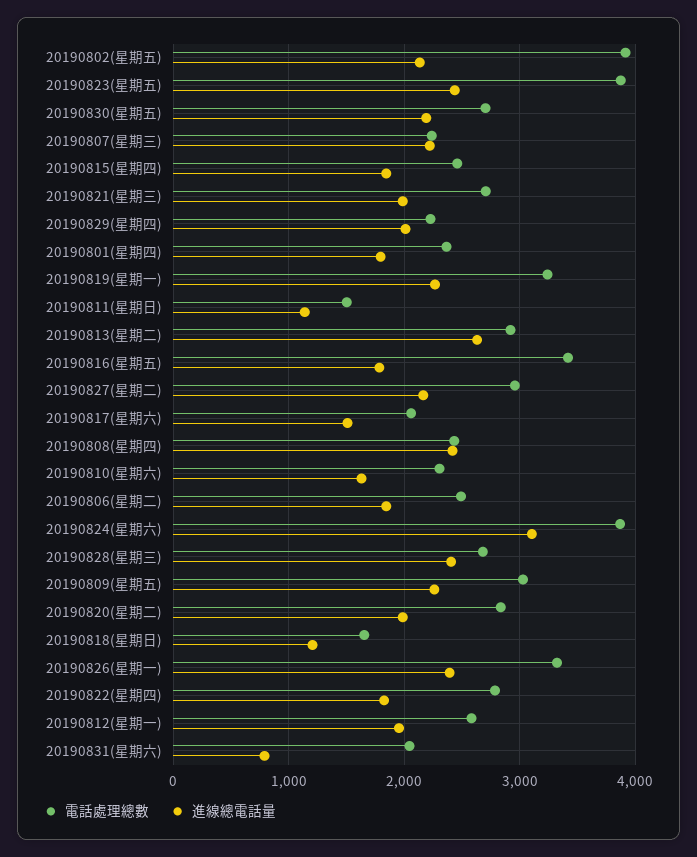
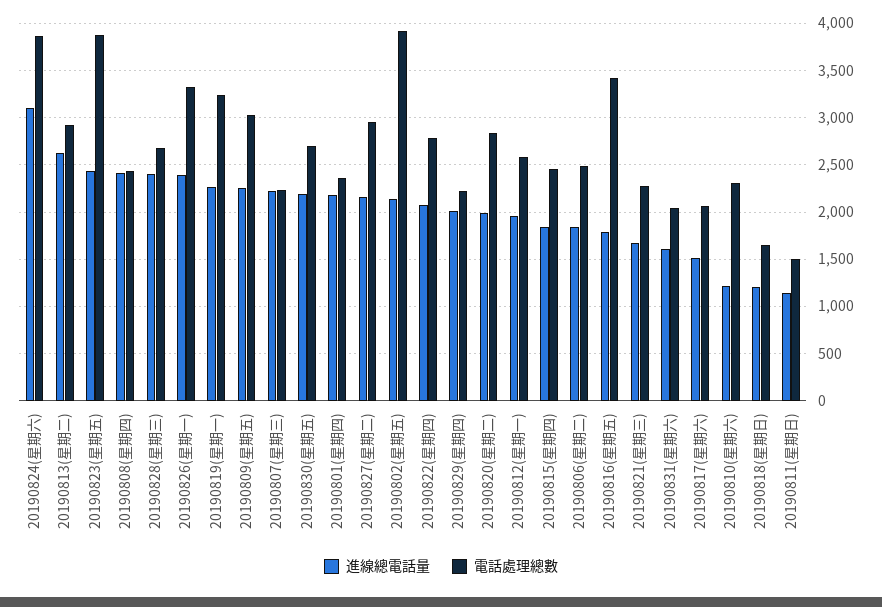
  {
    "電話處理總數": {
      "20190802(星期五)": 3900,
      "20190823(星期五)": 3900,
      "20190830(星期五)": 2700,
      "20190807(星期三)": 2200,
      "20190815(星期四)": 2500,
-     "20190821(星期三)": 2700,
+     "20190821(星期三)": 2300,
      "20190829(星期四)": 2200,
      "20190801(星期四)": 2400,
      "20190819(星期一)": 3200,
      "20190811(星期日)": 1500,
      "20190813(星期二)": 2900,
      "20190816(星期五)": 3400,
      "20190827(星期二)": 3000,
      "20190817(星期六)": 2100,
      "20190808(星期四)": 2400,
      "20190810(星期六)": 2300,
      "20190806(星期二)": 2500,
      "20190824(星期六)": 3900,
      "20190828(星期三)": 2700,
      "20190809(星期五)": 3000,
      "20190820(星期二)": 2800,
      "20190818(星期日)": 1700,
      "20190826(星期一)": 3300,
      "20190822(星期四)": 2800,
      "20190812(星期一)": 2600,
      "20190831(星期六)": 2000
    },
    "進線總電話量": {
      "20190802(星期五)": 2100,
      "20190823(星期五)": 2400,
      "20190830(星期五)": 2200,
      "20190807(星期三)": 2200,
      "20190815(星期四)": 1800,
-     "20190821(星期三)": 2000,
+     "20190821(星期三)": 1700,
      "20190829(星期四)": 2000,
-     "20190801(星期四)": 1800,
+     "20190801(星期四)": 2200,
      "20190819(星期一)": 2300,
      "20190811(星期日)": 1100,
      "20190813(星期二)": 2600,
      "20190816(星期五)": 1800,
      "20190827(星期二)": 2200,
      "20190817(星期六)": 1500,
      "20190808(星期四)": 2400,
-     "20190810(星期六)": 1600,
+     "20190810(星期六)": 1200,
      "20190806(星期二)": 1800,
      "20190824(星期六)": 3100,
      "20190828(星期三)": 2400,
      "20190809(星期五)": 2300,
      "20190820(星期二)": 2000,
      "20190818(星期日)": 1200,
      "20190826(星期一)": 2400,
-     "20190822(星期四)": 1800,
+     "20190822(星期四)": 2100,
      "20190812(星期一)": 2000,
-     "20190831(星期六)": 800
+     "20190831(星期六)": 1600
    }
  }

